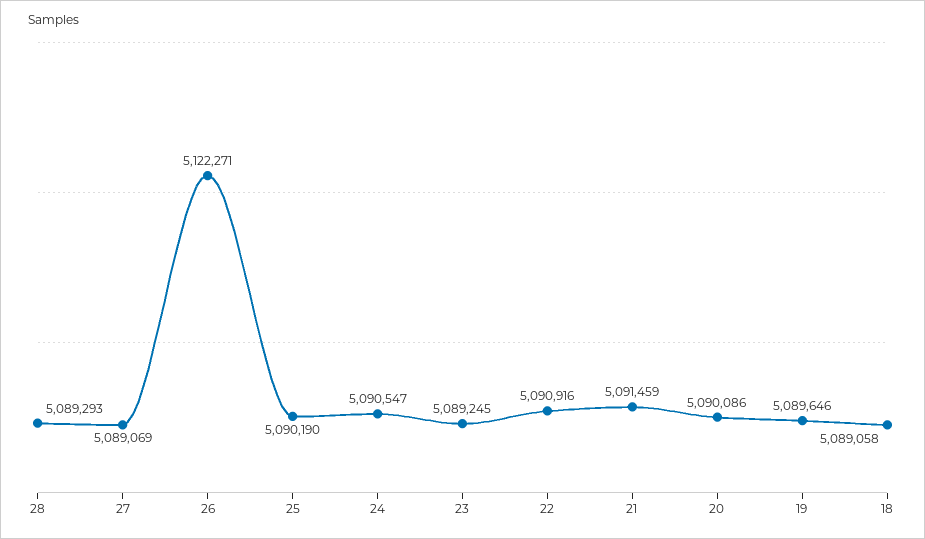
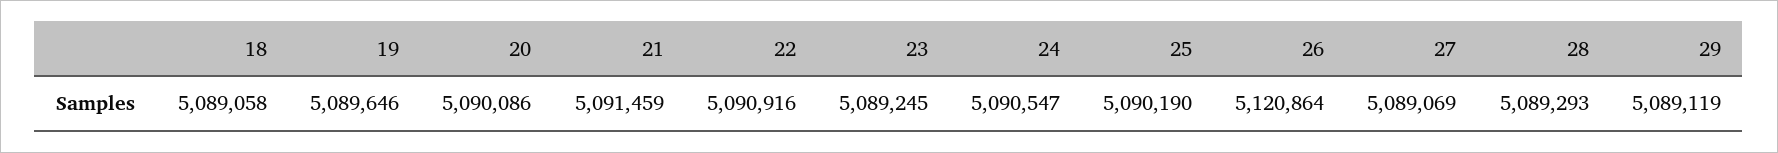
  {
    "28": 5089293,
    "27": 5089069,
-   "26": 5122271,
+   "26": 5120864,
    "25": 5090190,
    "24": 5090547,
    "23": 5089245,
    "22": 5090916,
    "21": 5091459,
    "20": 5090086,
    "19": 5089646,
-   "18": 5089058
+   "18": 5089058,
+   "29": 5089119
  }

